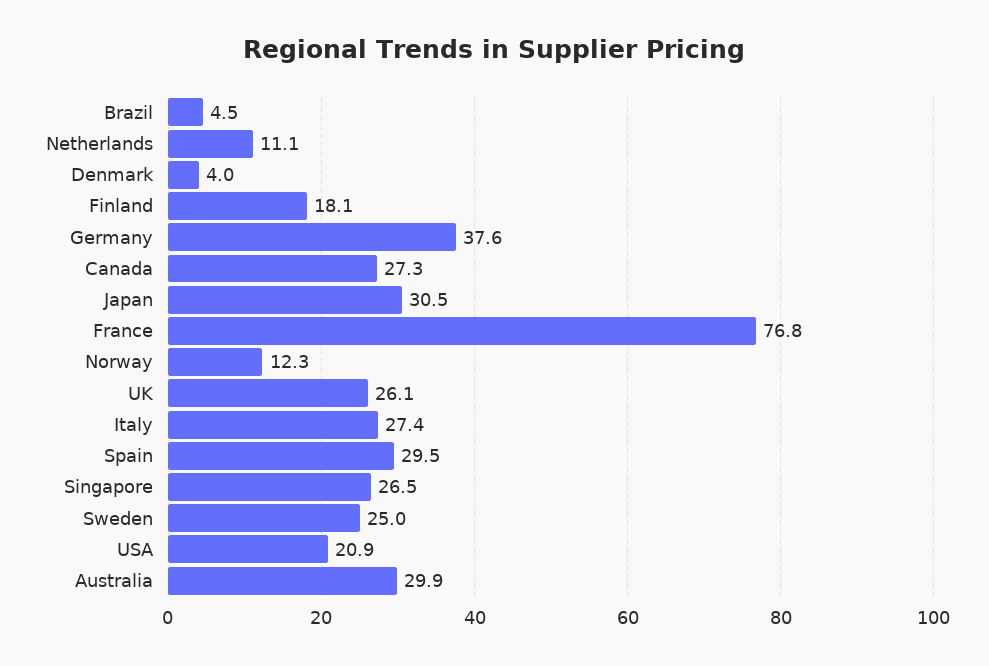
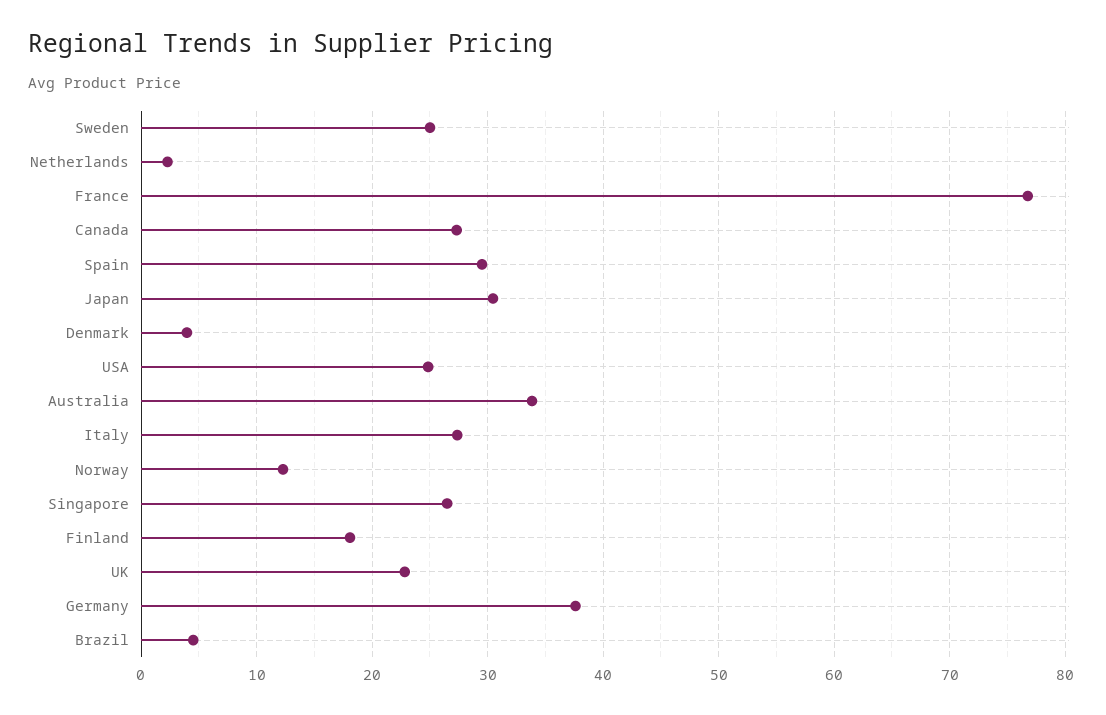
  {
    "Brazil": 4.5,
-   "Netherlands": 11.1,
+   "Netherlands": 2,
    "Denmark": 4,
    "Finland": 18.1,
    "Germany": 37.6,
    "Canada": 27.3,
    "Japan": 30.5,
    "France": 76.8,
    "Norway": 12.3,
-   "UK": 26.1,
+   "UK": 23,
    "Italy": 27.4,
    "Spain": 29.5,
    "Singapore": 26.5,
    "Sweden": 25,
-   "USA": 20.9,
+   "USA": 25,
-   "Australia": 29.9
+   "Australia": 34
  }

